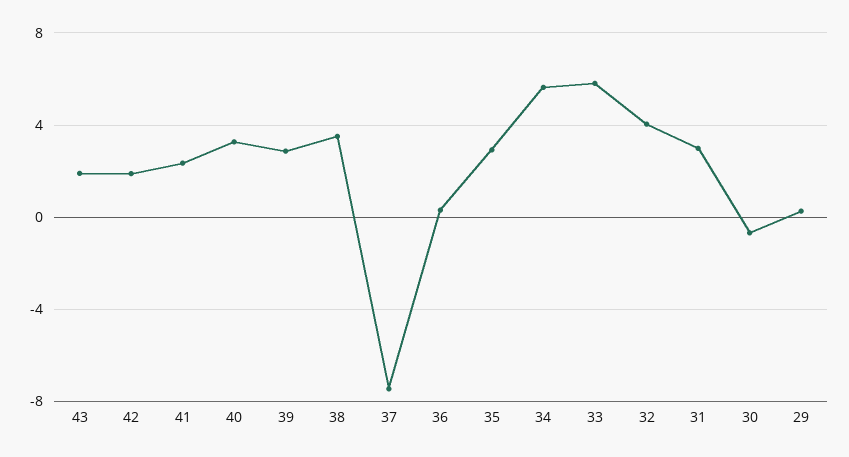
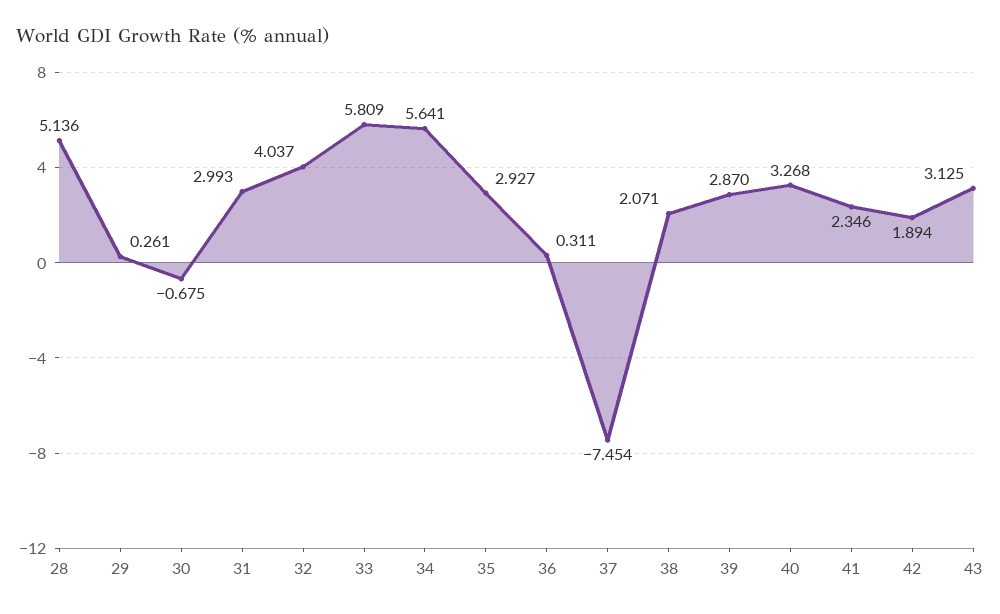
  {
-   "43": 2,
+   "43": 3.125,
    "42": 1.894,
    "41": 2.346,
    "40": 3.268,
    "39": 2.87,
-   "38": 3.5,
+   "38": 2.071,
    "37": -7.454,
    "36": 0.311,
    "35": 2.927,
    "34": 5.641,
    "33": 5.809,
    "32": 4.037,
    "31": 2.993,
    "30": -0.675,
-   "29": 0.261
+   "29": 0.261,
+   "28": 5.136
  }

